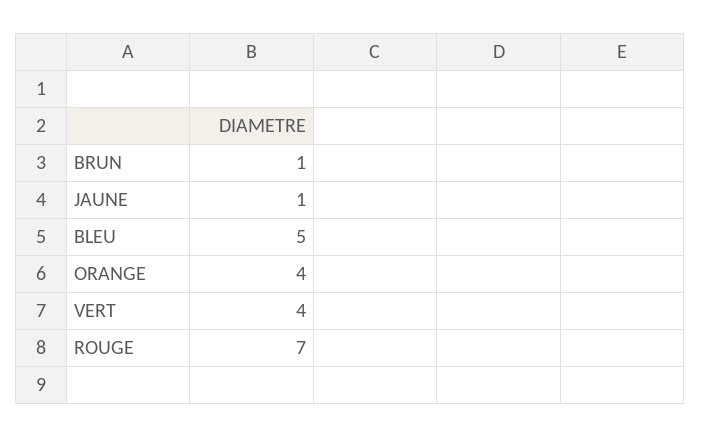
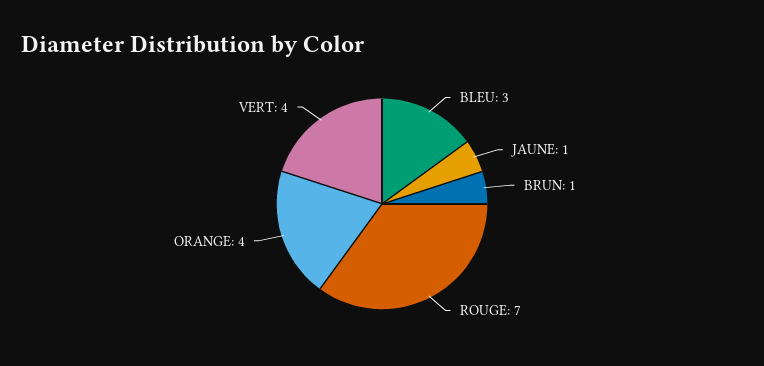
  {
    "BRUN": 1,
    "JAUNE": 1,
-   "BLEU": 5,
+   "BLEU": 3,
    "ORANGE": 4,
    "VERT": 4,
    "ROUGE": 7
  }

